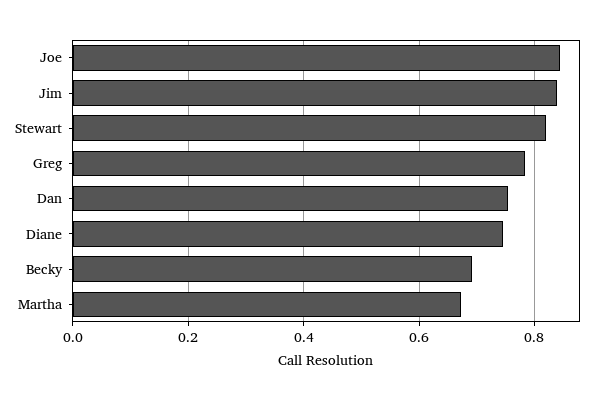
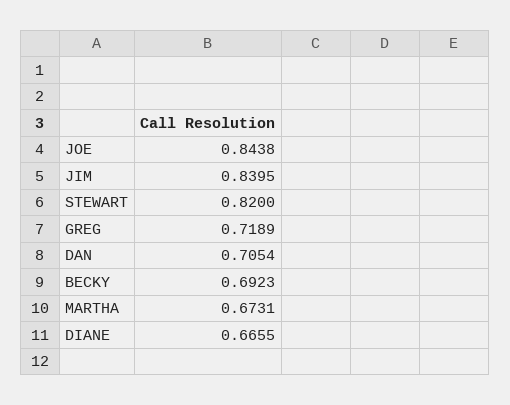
  {
    "Joe": 0.8438,
    "Jim": 0.8395,
    "Stewart": 0.82,
-   "Greg": 0.78,
+   "Greg": 0.7189,
-   "Dan": 0.76,
+   "Dan": 0.7054,
-   "Diane": 0.74,
+   "Diane": 0.6655,
    "Becky": 0.6923,
    "Martha": 0.6731
  }

